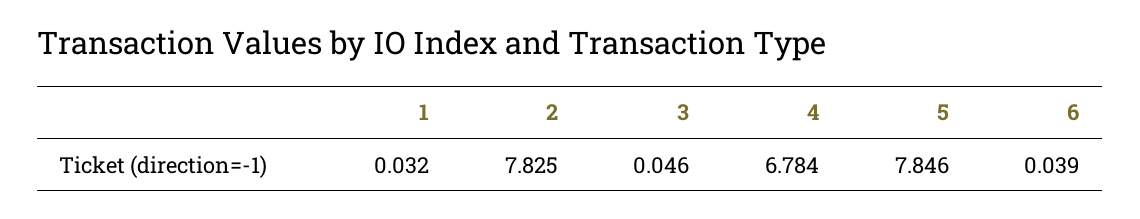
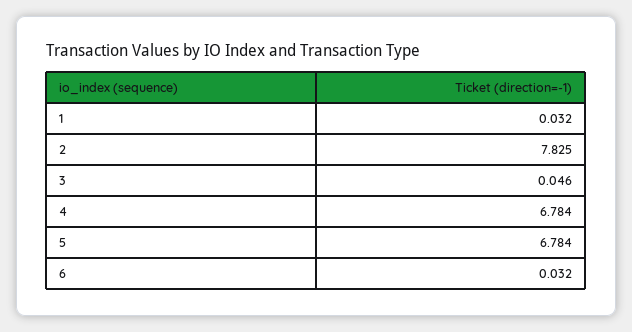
  {
    "1": 0.032,
    "2": 7.825,
    "3": 0.046,
    "4": 6.784,
-   "5": 7.846,
+   "5": 6.784,
-   "6": 0.039
+   "6": 0.032
  }

